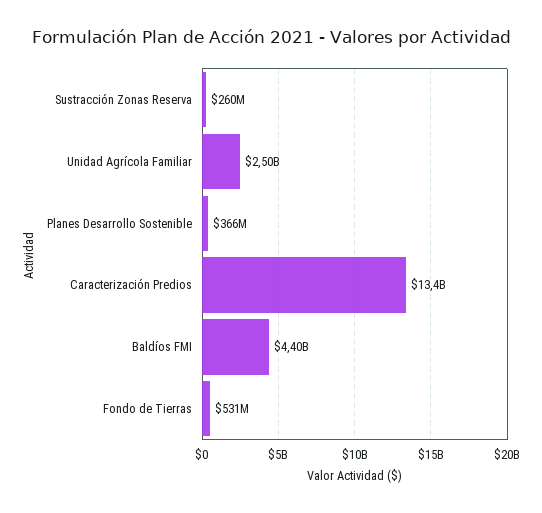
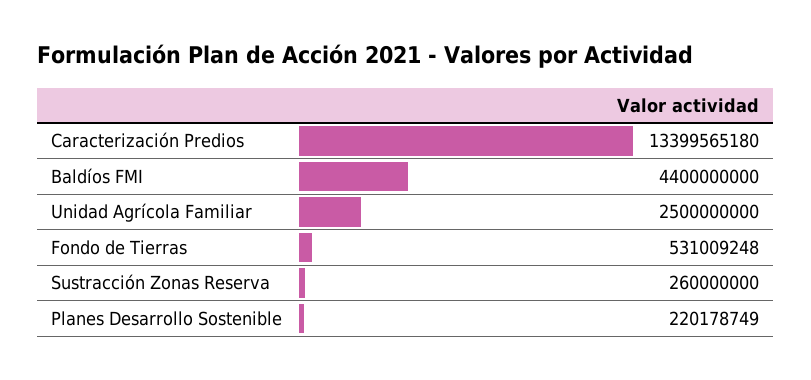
  {
    "Sustracción Zonas Reserva": 260000000,
    "Unidad Agrícola Familiar": 2500000000,
-   "Planes Desarrollo Sostenible": 366000000,
+   "Planes Desarrollo Sostenible": 220178749,
    "Caracterización Predios": 13399565180,
    "Baldíos FMI": 4400000000,
    "Fondo de Tierras": 531009248
  }

